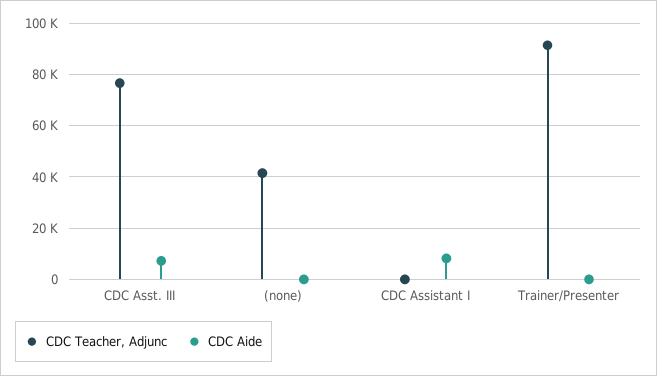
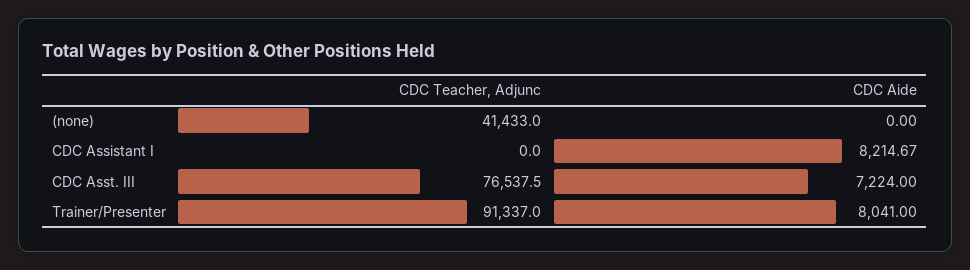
  {
    "CDC Teacher, Adjunc": {
      "CDC Asst. III": 76537.5,
      "(none)": 41433,
      "CDC Assistant I": 0,
      "Trainer/Presenter": 91337
    },
    "CDC Aide": {
      "CDC Asst. III": 7224,
      "(none)": 0,
      "CDC Assistant I": 8214.67,
-     "Trainer/Presenter": 0
+     "Trainer/Presenter": 8041
    }
  }

